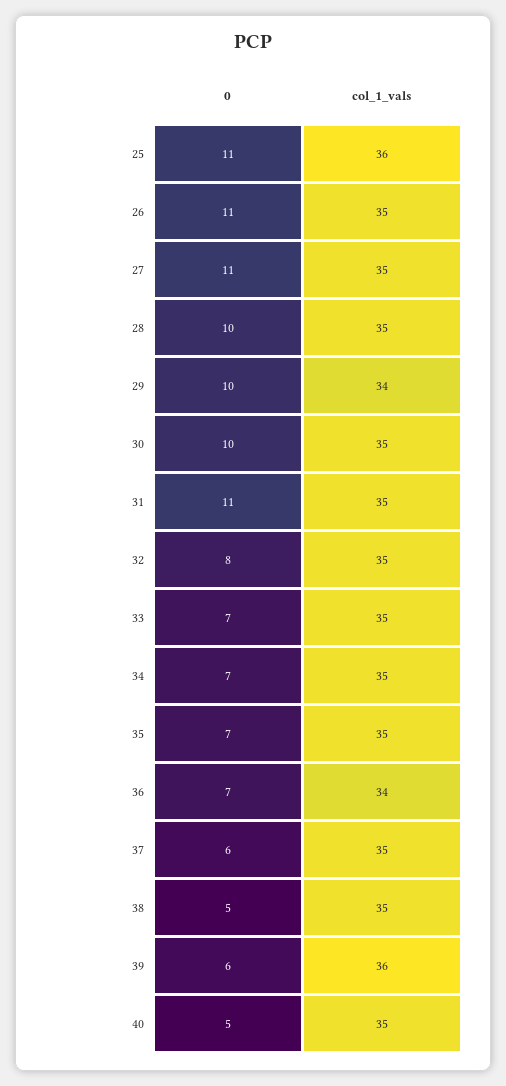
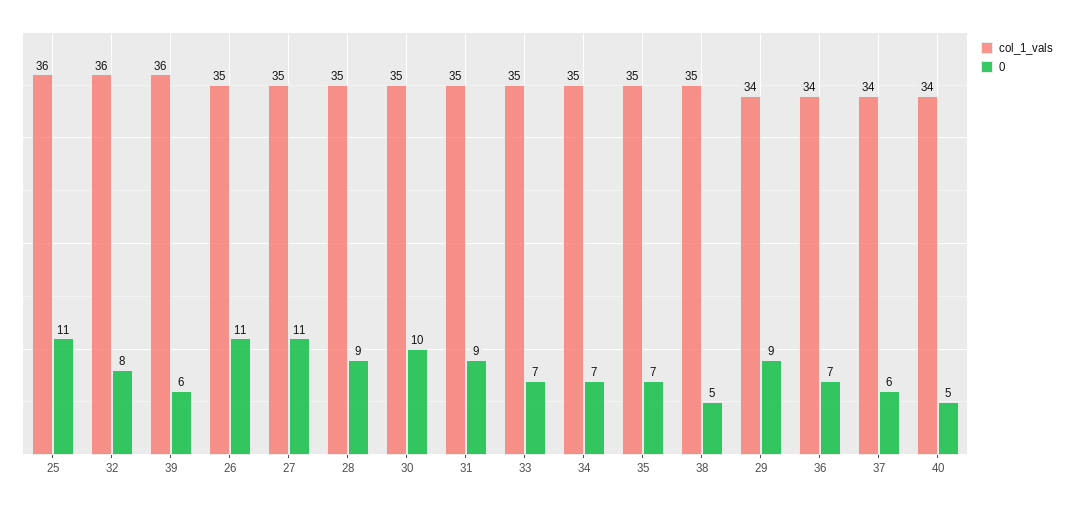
  {
    "0": {
      "25": 11,
      "26": 11,
      "27": 11,
-     "28": 10,
+     "28": 9,
-     "29": 10,
+     "29": 9,
      "30": 10,
-     "31": 11,
+     "31": 9,
      "32": 8,
      "33": 7,
      "34": 7,
      "35": 7,
      "36": 7,
      "37": 6,
      "38": 5,
      "39": 6,
      "40": 5
    },
    "col_1_vals": {
      "25": 36,
      "26": 35,
      "27": 35,
      "28": 35,
      "29": 34,
      "30": 35,
      "31": 35,
-     "32": 35,
+     "32": 36,
      "33": 35,
      "34": 35,
      "35": 35,
      "36": 34,
-     "37": 35,
+     "37": 34,
      "38": 35,
      "39": 36,
-     "40": 35
+     "40": 34
    }
  }

